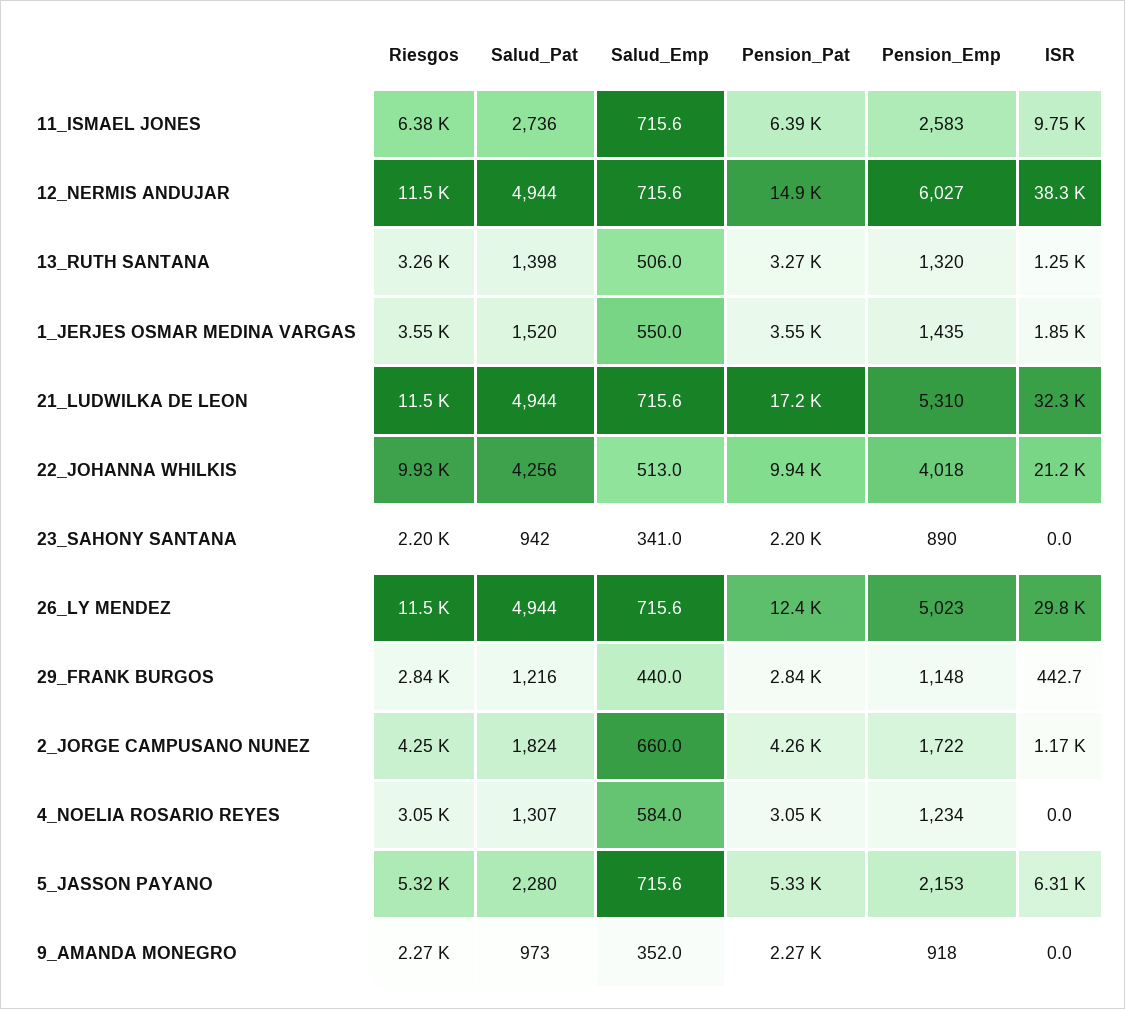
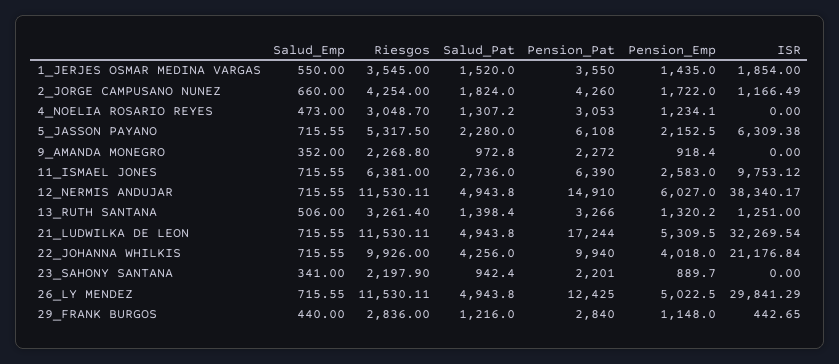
  {
    "Riesgos": {
      "11_ISMAEL JONES": 6381,
      "12_NERMIS ANDUJAR": 11530.11,
      "13_RUTH SANTANA": 3261.4,
      "1_JERJES OSMAR MEDINA VARGAS": 3545,
      "21_LUDWILKA DE LEON": 11530.11,
      "22_JOHANNA WHILKIS": 9926,
      "23_SAHONY SANTANA": 2197.9,
      "26_LY MENDEZ": 11530.11,
      "29_FRANK BURGOS": 2836,
      "2_JORGE CAMPUSANO NUNEZ": 4254,
      "4_NOELIA ROSARIO REYES": 3048.7,
      "5_JASSON PAYANO": 5317.5,
      "9_AMANDA MONEGRO": 2268.8
    },
    "Salud_Pat": {
      "11_ISMAEL JONES": 2736,
      "12_NERMIS ANDUJAR": 4943.8,
      "13_RUTH SANTANA": 1398.4,
      "1_JERJES OSMAR MEDINA VARGAS": 1520,
      "21_LUDWILKA DE LEON": 4943.8,
      "22_JOHANNA WHILKIS": 4256,
      "23_SAHONY SANTANA": 942.4,
      "26_LY MENDEZ": 4943.8,
      "29_FRANK BURGOS": 1216,
      "2_JORGE CAMPUSANO NUNEZ": 1824,
      "4_NOELIA ROSARIO REYES": 1307.2,
      "5_JASSON PAYANO": 2280,
      "9_AMANDA MONEGRO": 972.8
    },
    "Salud_Emp": {
      "11_ISMAEL JONES": 715.55,
      "12_NERMIS ANDUJAR": 715.55,
      "13_RUTH SANTANA": 506,
      "1_JERJES OSMAR MEDINA VARGAS": 550,
      "21_LUDWILKA DE LEON": 715.55,
-     "22_JOHANNA WHILKIS": 513,
+     "22_JOHANNA WHILKIS": 715.55,
      "23_SAHONY SANTANA": 341,
      "26_LY MENDEZ": 715.55,
      "29_FRANK BURGOS": 440,
      "2_JORGE CAMPUSANO NUNEZ": 660,
-     "4_NOELIA ROSARIO REYES": 584,
+     "4_NOELIA ROSARIO REYES": 473,
      "5_JASSON PAYANO": 715.55,
      "9_AMANDA MONEGRO": 352
    },
    "Pension_Pat": {
      "11_ISMAEL JONES": 6390,
      "12_NERMIS ANDUJAR": 14910,
      "13_RUTH SANTANA": 3266,
      "1_JERJES OSMAR MEDINA VARGAS": 3550,
      "21_LUDWILKA DE LEON": 17244,
      "22_JOHANNA WHILKIS": 9940,
      "23_SAHONY SANTANA": 2201,
      "26_LY MENDEZ": 12425,
      "29_FRANK BURGOS": 2840,
      "2_JORGE CAMPUSANO NUNEZ": 4260,
      "4_NOELIA ROSARIO REYES": 3053,
-     "5_JASSON PAYANO": 5330,
+     "5_JASSON PAYANO": 6108,
      "9_AMANDA MONEGRO": 2272
    },
    "Pension_Emp": {
      "11_ISMAEL JONES": 2583,
      "12_NERMIS ANDUJAR": 6027,
      "13_RUTH SANTANA": 1320.2,
      "1_JERJES OSMAR MEDINA VARGAS": 1435,
      "21_LUDWILKA DE LEON": 5309.5,
      "22_JOHANNA WHILKIS": 4018,
      "23_SAHONY SANTANA": 889.7,
      "26_LY MENDEZ": 5022.5,
      "29_FRANK BURGOS": 1148,
      "2_JORGE CAMPUSANO NUNEZ": 1722,
      "4_NOELIA ROSARIO REYES": 1234.1,
      "5_JASSON PAYANO": 2152.5,
      "9_AMANDA MONEGRO": 918.4
    },
    "ISR": {
      "11_ISMAEL JONES": 9753.12,
      "12_NERMIS ANDUJAR": 38340.17,
      "13_RUTH SANTANA": 1251,
      "1_JERJES OSMAR MEDINA VARGAS": 1854,
      "21_LUDWILKA DE LEON": 32269.54,
      "22_JOHANNA WHILKIS": 21176.84,
      "23_SAHONY SANTANA": 0,
      "26_LY MENDEZ": 29841.29,
      "29_FRANK BURGOS": 442.65,
      "2_JORGE CAMPUSANO NUNEZ": 1166.49,
      "4_NOELIA ROSARIO REYES": 0,
      "5_JASSON PAYANO": 6309.38,
      "9_AMANDA MONEGRO": 0
    }
  }

